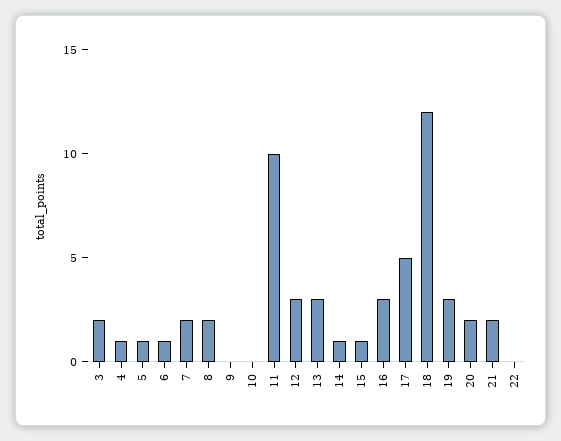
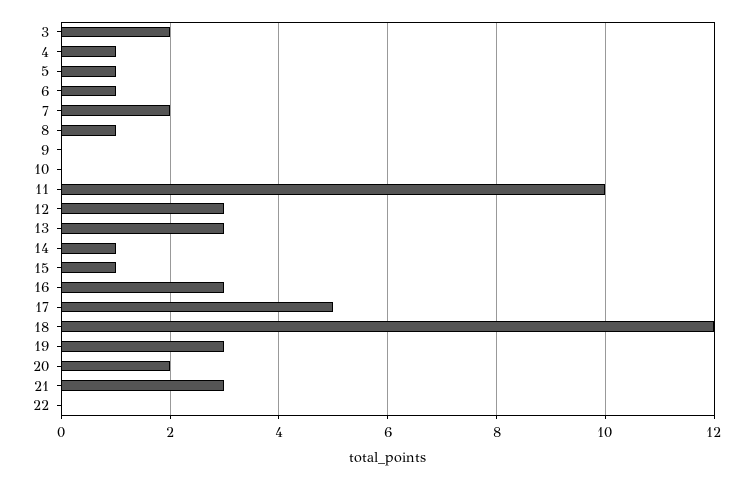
  {
    "3": 2,
    "4": 1,
    "5": 1,
    "6": 1,
    "7": 2,
-   "8": 2,
+   "8": 1,
    "9": 0,
    "10": 0,
    "11": 10,
    "12": 3,
    "13": 3,
    "14": 1,
    "15": 1,
    "16": 3,
    "17": 5,
    "18": 12,
    "19": 3,
    "20": 2,
-   "21": 2,
+   "21": 3,
    "22": 0
  }

